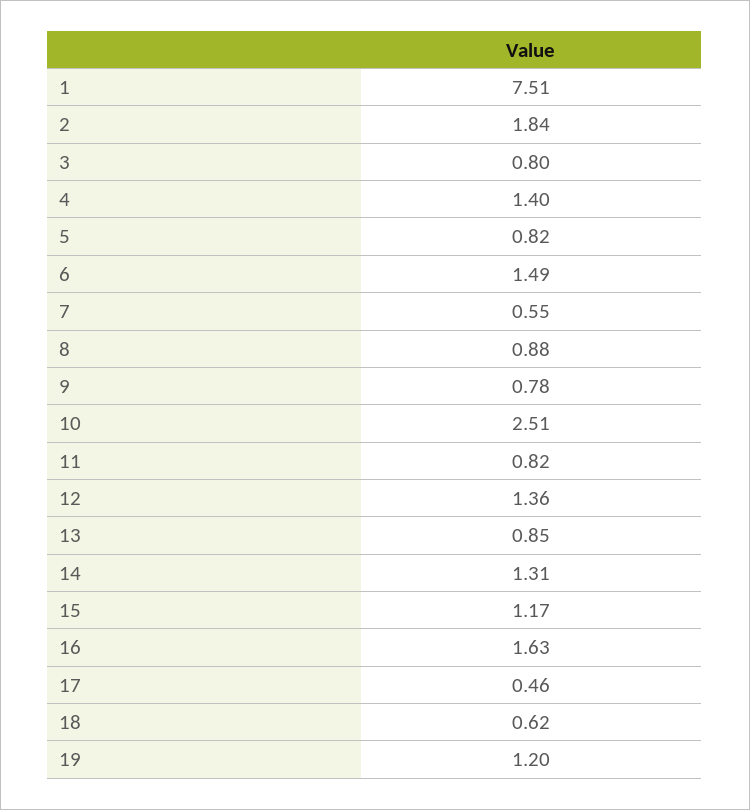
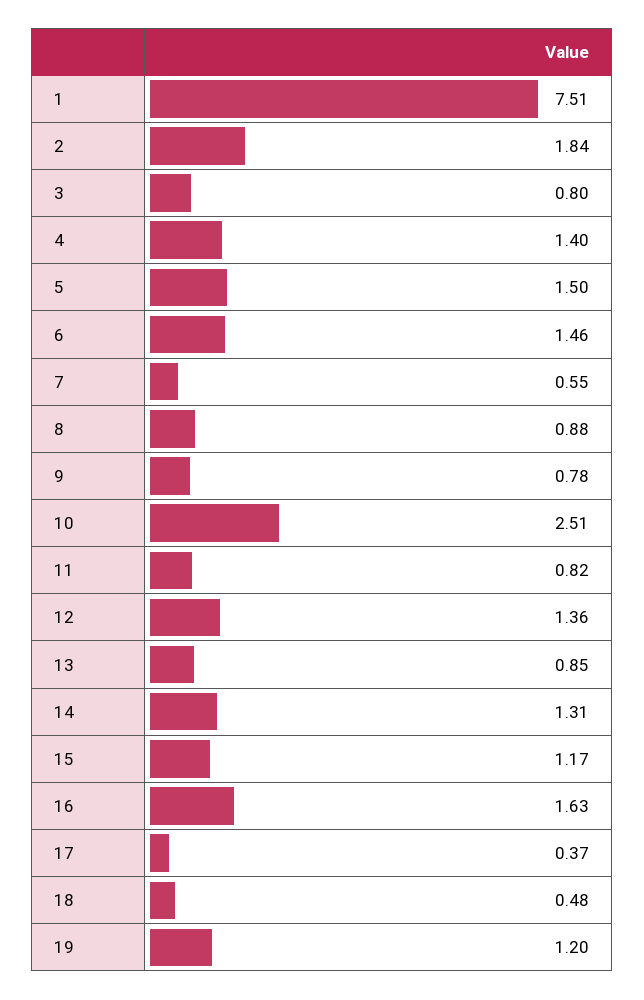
  {
    "1": 7.51,
    "2": 1.84,
    "3": 0.8,
    "4": 1.4,
-   "5": 0.82,
+   "5": 1.5,
-   "6": 1.49,
+   "6": 1.46,
    "7": 0.55,
    "8": 0.88,
    "9": 0.78,
    "10": 2.51,
    "11": 0.82,
    "12": 1.36,
    "13": 0.85,
    "14": 1.31,
    "15": 1.17,
    "16": 1.63,
-   "17": 0.46,
+   "17": 0.37,
-   "18": 0.62,
+   "18": 0.48,
    "19": 1.2
  }

